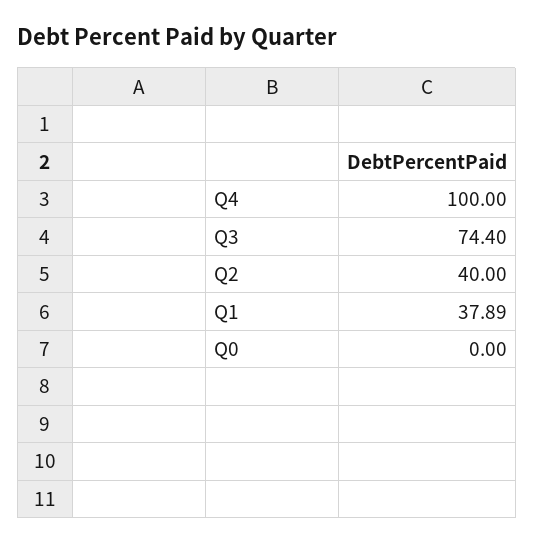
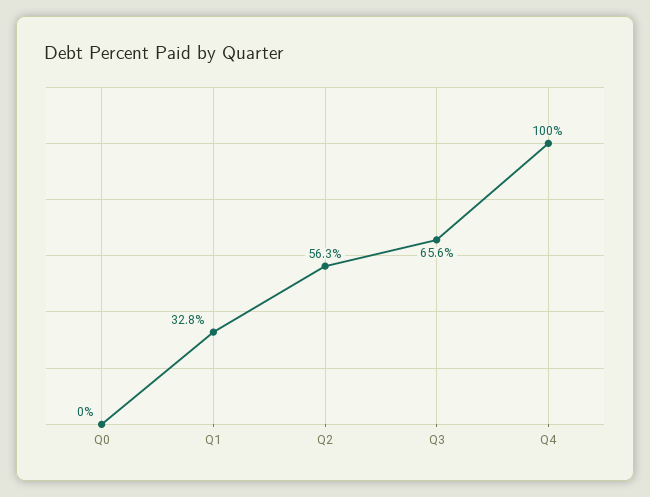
  {
    "Q4": 100,
-   "Q3": 74.4,
+   "Q3": 65.6,
-   "Q2": 40,
+   "Q2": 56.3,
-   "Q1": 37.89,
+   "Q1": 32.8,
    "Q0": 0
  }

